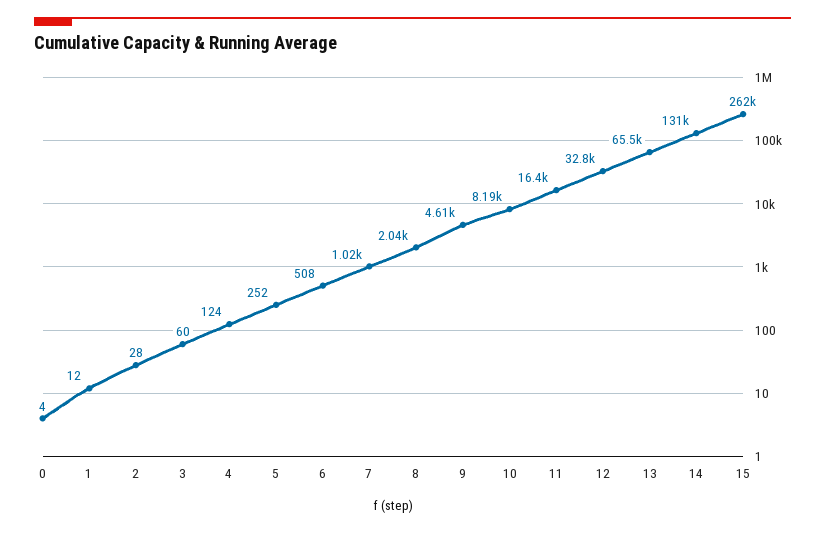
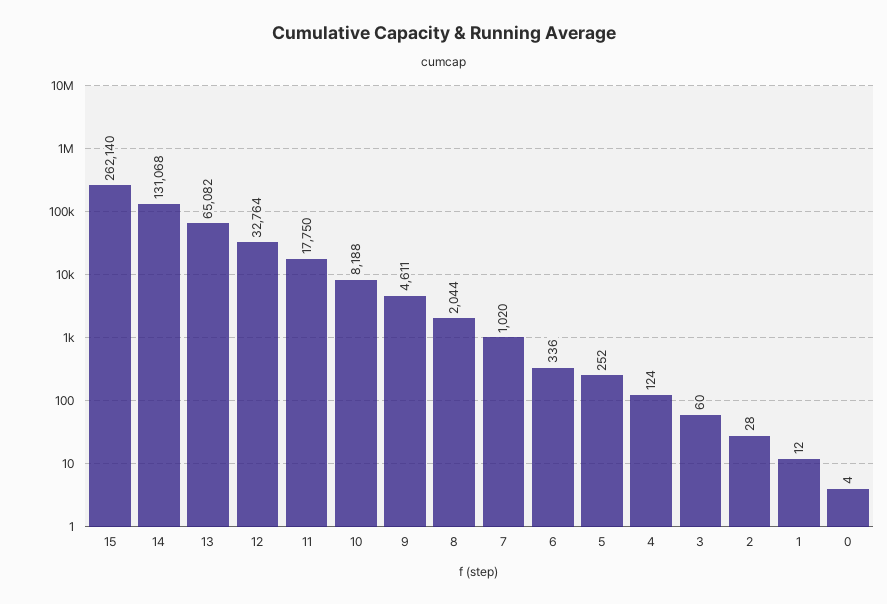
  {
    "0": 4,
    "1": 12,
    "2": 28,
    "3": 60,
    "4": 124,
    "5": 252,
-   "6": 508,
+   "6": 336,
    "7": 1020,
    "8": 2044,
    "9": 4611,
    "10": 8188,
-   "11": 16400,
+   "11": 17750,
    "12": 32764,
-   "13": 65500,
+   "13": 65082,
    "14": 131068,
    "15": 262140
  }

